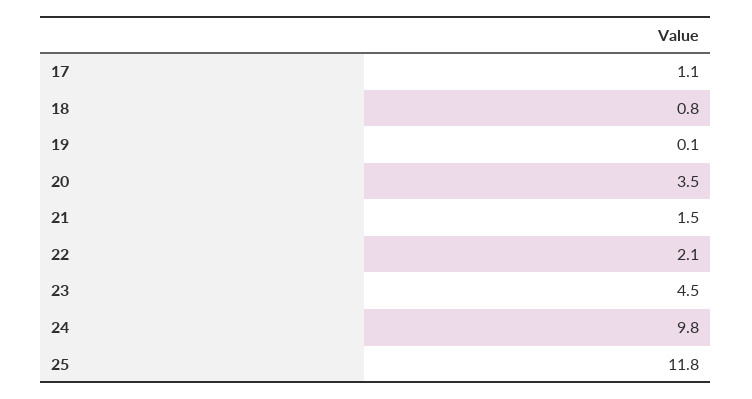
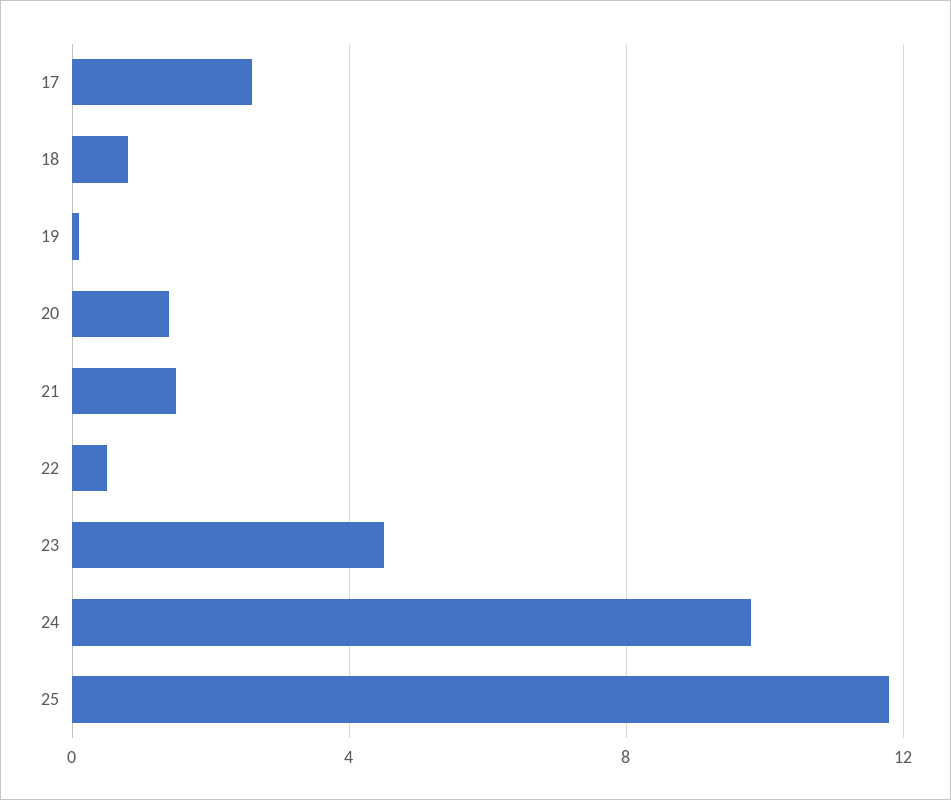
  {
-   "17": 1.1,
+   "17": 2.5,
    "18": 0.8,
    "19": 0.1,
-   "20": 3.5,
+   "20": 1.5,
    "21": 1.5,
-   "22": 2.1,
+   "22": 0.5,
    "23": 4.5,
    "24": 9.8,
    "25": 11.8
  }

